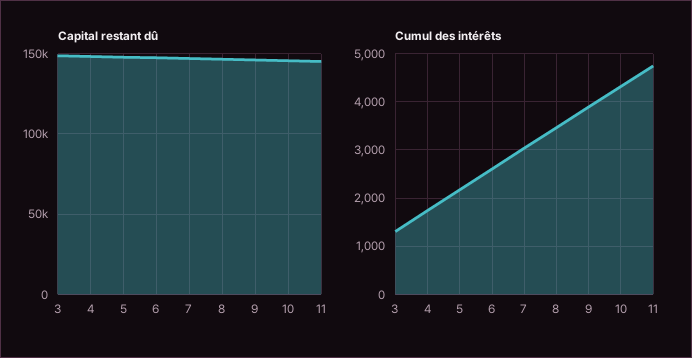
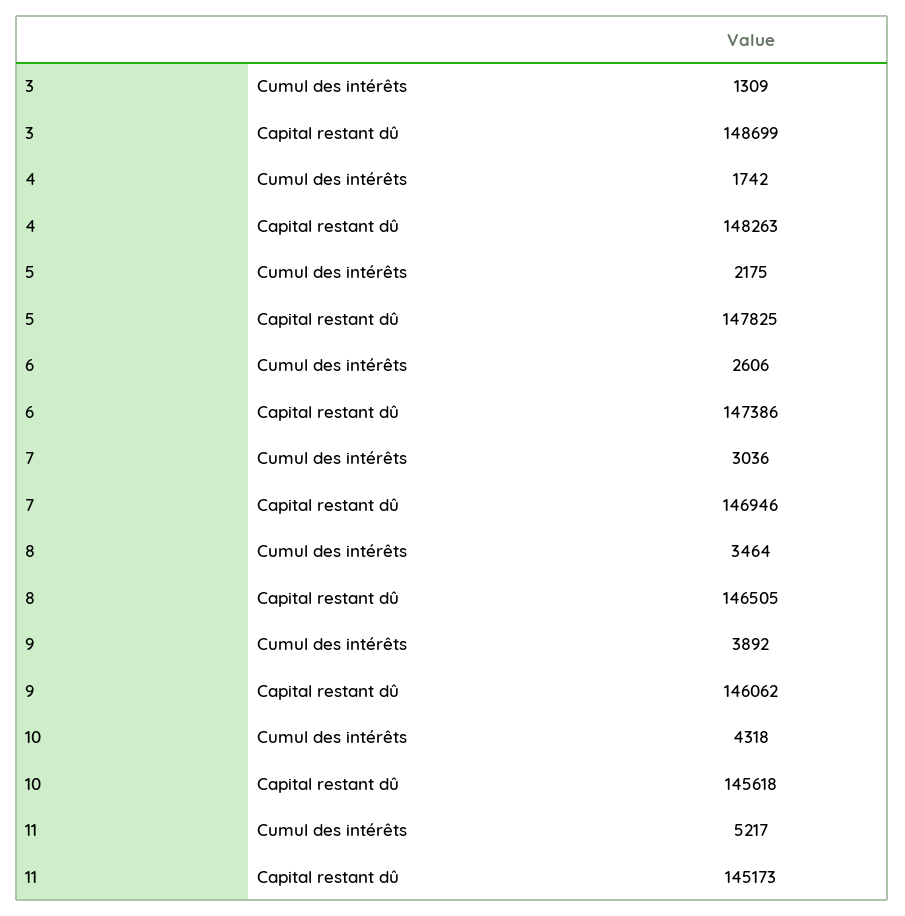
  {
    "Capital restant dû": {
      "3": 148699,
      "4": 148263,
      "5": 147825,
      "6": 147386,
      "7": 146946,
      "8": 146505,
      "9": 146062,
      "10": 145618,
      "11": 145173
    },
    "Cumul des intérêts": {
      "3": 1309,
      "4": 1742,
      "5": 2175,
      "6": 2606,
      "7": 3036,
      "8": 3464,
      "9": 3892,
      "10": 4318,
-     "11": 4800
+     "11": 5217
    }
  }

